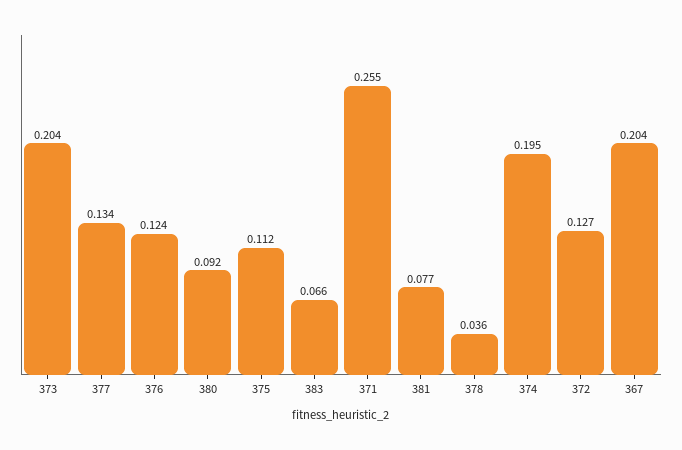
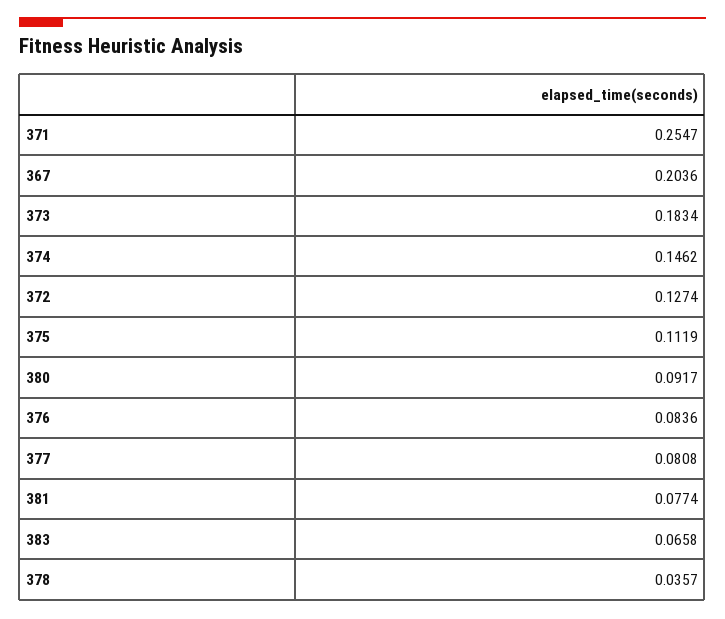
  {
-   "373": 0.204,
+   "373": 0.1834,
-   "377": 0.134,
+   "377": 0.0808,
-   "376": 0.124,
+   "376": 0.0836,
    "380": 0.0917,
    "375": 0.1119,
    "383": 0.0658,
    "371": 0.2547,
    "381": 0.0774,
    "378": 0.0357,
-   "374": 0.195,
+   "374": 0.1462,
    "372": 0.1274,
    "367": 0.2036
  }

